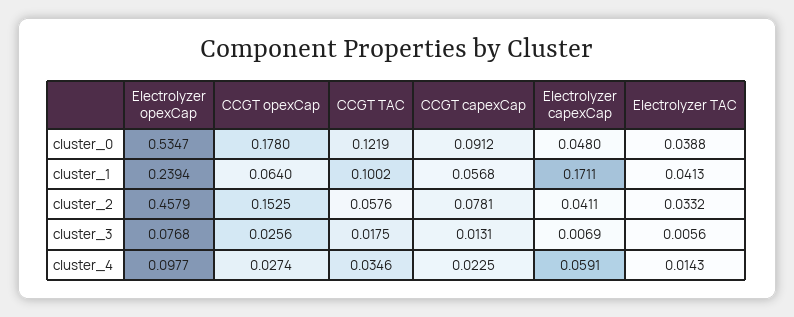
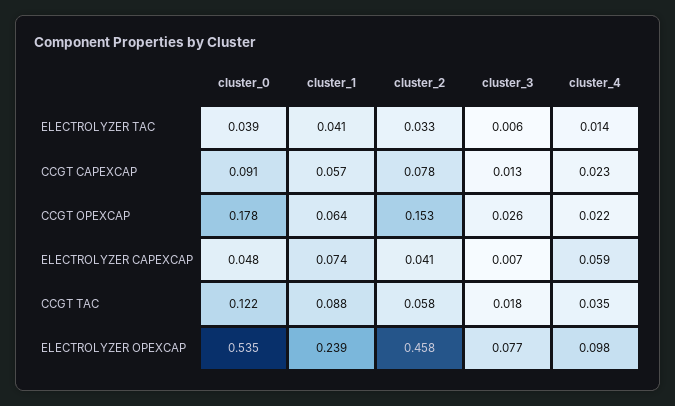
  {
    "Electrolyzer opexCap": {
      "cluster_0": 0.5347,
      "cluster_1": 0.2394,
      "cluster_2": 0.4579,
      "cluster_3": 0.0768,
      "cluster_4": 0.0977
    },
    "CCGT opexCap": {
      "cluster_0": 0.178,
      "cluster_1": 0.064,
      "cluster_2": 0.1525,
      "cluster_3": 0.0256,
-     "cluster_4": 0.0274
+     "cluster_4": 0.022
    },
    "CCGT TAC": {
      "cluster_0": 0.1219,
-     "cluster_1": 0.1002,
+     "cluster_1": 0.088,
      "cluster_2": 0.0576,
      "cluster_3": 0.0175,
      "cluster_4": 0.0346
    },
    "CCGT capexCap": {
      "cluster_0": 0.0912,
      "cluster_1": 0.0568,
      "cluster_2": 0.0781,
      "cluster_3": 0.0131,
      "cluster_4": 0.0225
    },
    "Electrolyzer capexCap": {
      "cluster_0": 0.048,
-     "cluster_1": 0.1711,
+     "cluster_1": 0.074,
      "cluster_2": 0.0411,
      "cluster_3": 0.0069,
      "cluster_4": 0.0591
    },
    "Electrolyzer TAC": {
      "cluster_0": 0.0388,
      "cluster_1": 0.0413,
      "cluster_2": 0.0332,
      "cluster_3": 0.0056,
      "cluster_4": 0.0143
    }
  }

